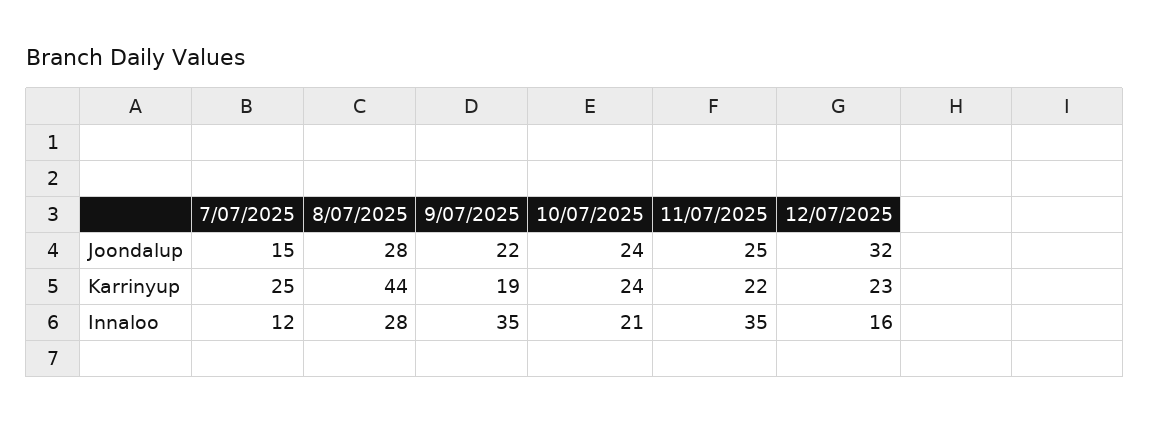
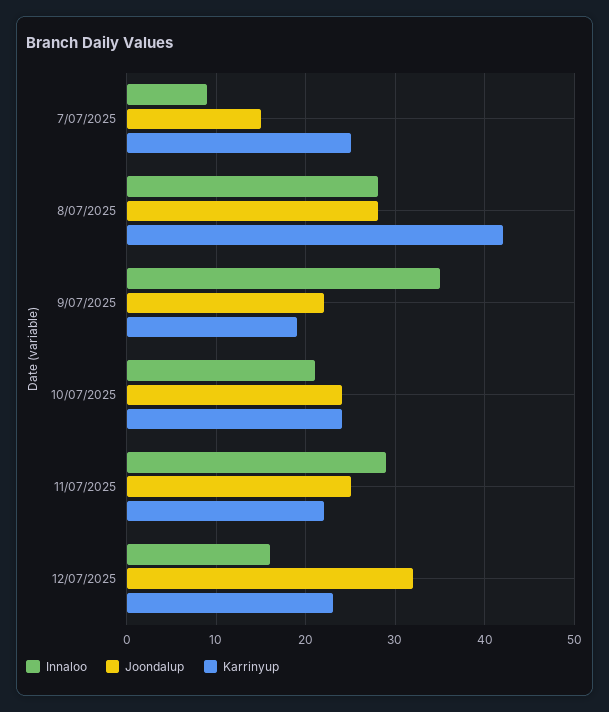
  {
    "Joondalup": {
      "7/07/2025": 15,
      "8/07/2025": 28,
      "9/07/2025": 22,
      "10/07/2025": 24,
      "11/07/2025": 25,
      "12/07/2025": 32
    },
    "Karrinyup": {
      "7/07/2025": 25,
-     "8/07/2025": 44,
+     "8/07/2025": 42,
      "9/07/2025": 19,
      "10/07/2025": 24,
      "11/07/2025": 22,
      "12/07/2025": 23
    },
    "Innaloo": {
-     "7/07/2025": 12,
+     "7/07/2025": 9,
      "8/07/2025": 28,
      "9/07/2025": 35,
      "10/07/2025": 21,
-     "11/07/2025": 35,
+     "11/07/2025": 29,
      "12/07/2025": 16
    }
  }

